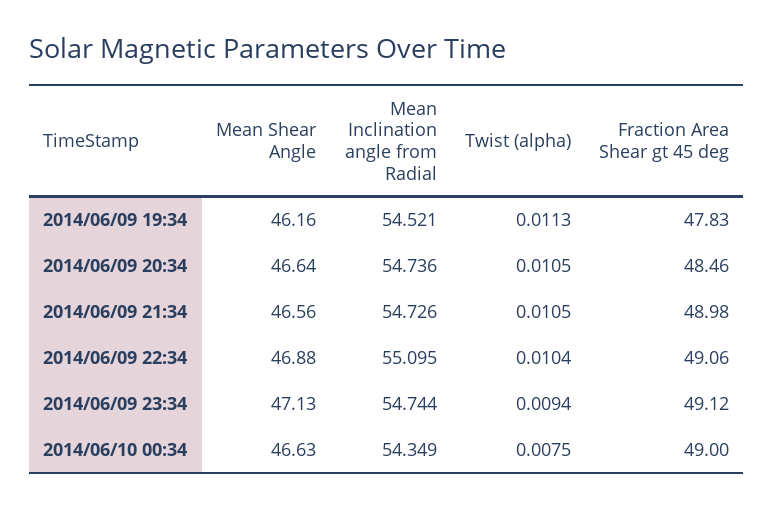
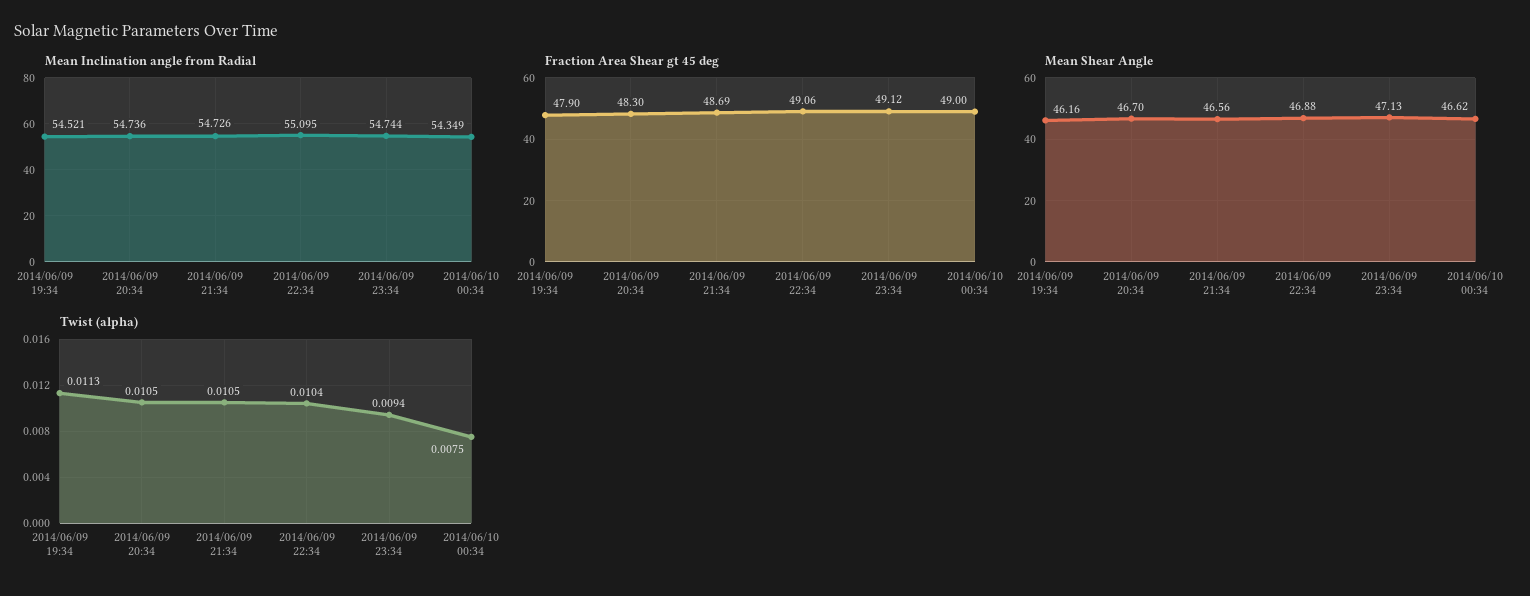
  {
    "Mean Shear Angle": {
      "2014/06/09 19:34": 46.16,
-     "2014/06/09 20:34": 46.64,
+     "2014/06/09 20:34": 46.7,
      "2014/06/09 21:34": 46.56,
      "2014/06/09 22:34": 46.88,
      "2014/06/09 23:34": 47.13,
-     "2014/06/10 00:34": 46.63
+     "2014/06/10 00:34": 46.62
    },
    "Mean Inclination angle from Radial": {
      "2014/06/09 19:34": 54.521,
      "2014/06/09 20:34": 54.736,
      "2014/06/09 21:34": 54.726,
      "2014/06/09 22:34": 55.095,
      "2014/06/09 23:34": 54.744,
      "2014/06/10 00:34": 54.349
    },
    "Twist (alpha)": {
      "2014/06/09 19:34": 0.0113,
      "2014/06/09 20:34": 0.0105,
      "2014/06/09 21:34": 0.0105,
      "2014/06/09 22:34": 0.0104,
      "2014/06/09 23:34": 0.0094,
      "2014/06/10 00:34": 0.0075
    },
    "Fraction Area Shear gt 45 deg": {
-     "2014/06/09 19:34": 47.83,
+     "2014/06/09 19:34": 47.9,
-     "2014/06/09 20:34": 48.46,
+     "2014/06/09 20:34": 48.3,
-     "2014/06/09 21:34": 48.98,
+     "2014/06/09 21:34": 48.69,
      "2014/06/09 22:34": 49.06,
      "2014/06/09 23:34": 49.12,
      "2014/06/10 00:34": 49
    }
  }

